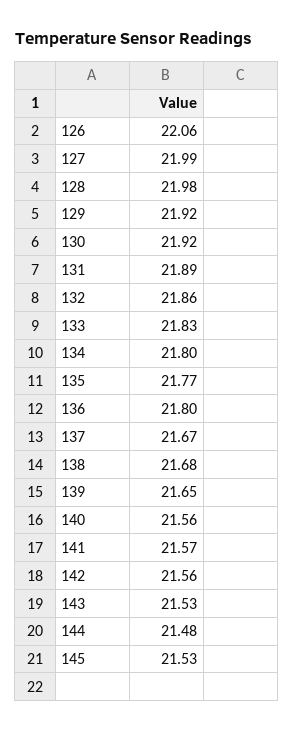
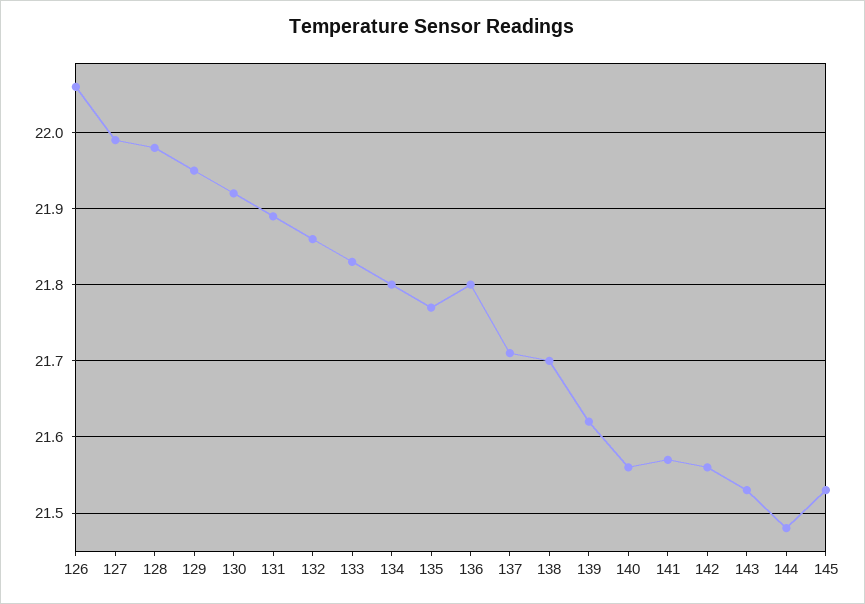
  {
    "126": 22.06,
    "127": 21.99,
    "128": 21.98,
-   "129": 21.92,
+   "129": 21.95,
    "130": 21.92,
    "131": 21.89,
    "132": 21.86,
    "133": 21.83,
    "134": 21.8,
    "135": 21.77,
    "136": 21.8,
-   "137": 21.67,
+   "137": 21.71,
-   "138": 21.68,
+   "138": 21.7,
-   "139": 21.65,
+   "139": 21.62,
    "140": 21.56,
    "141": 21.57,
    "142": 21.56,
    "143": 21.53,
    "144": 21.48,
    "145": 21.53
  }

